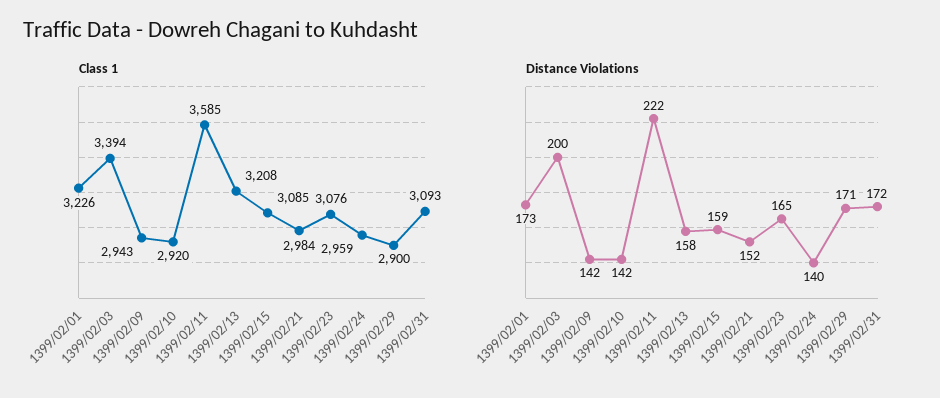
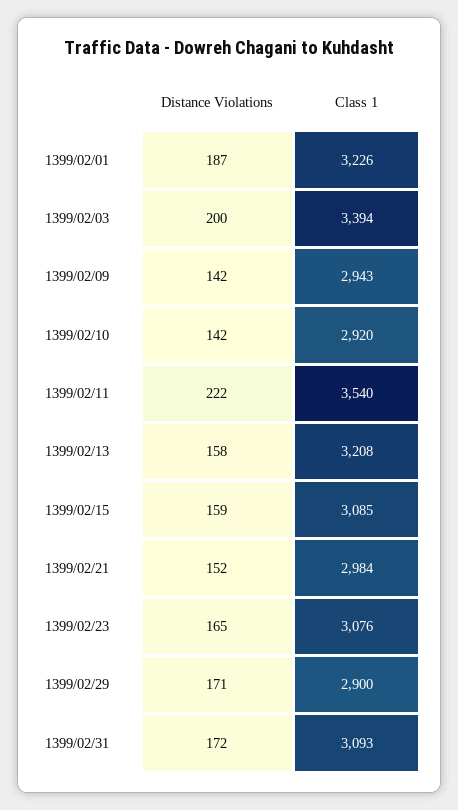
  {
    "Class 1": {
      "1399/02/01": 3226,
      "1399/02/03": 3394,
      "1399/02/09": 2943,
      "1399/02/10": 2920,
-     "1399/02/11": 3585,
+     "1399/02/11": 3540,
      "1399/02/13": 3208,
      "1399/02/15": 3085,
      "1399/02/21": 2984,
      "1399/02/23": 3076,
-     "1399/02/24": 2959,
      "1399/02/29": 2900,
      "1399/02/31": 3093
    },
    "Distance Violations": {
-     "1399/02/01": 173,
+     "1399/02/01": 187,
      "1399/02/03": 200,
      "1399/02/09": 142,
      "1399/02/10": 142,
      "1399/02/11": 222,
      "1399/02/13": 158,
      "1399/02/15": 159,
      "1399/02/21": 152,
      "1399/02/23": 165,
-     "1399/02/24": 140,
      "1399/02/29": 171,
      "1399/02/31": 172
    }
  }

